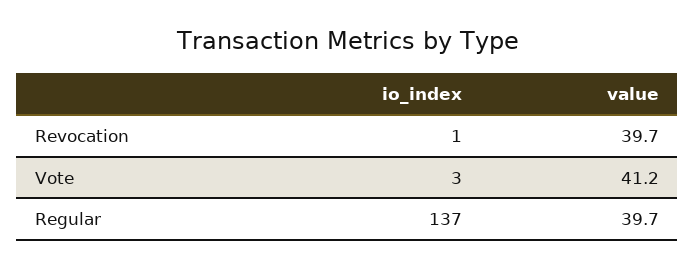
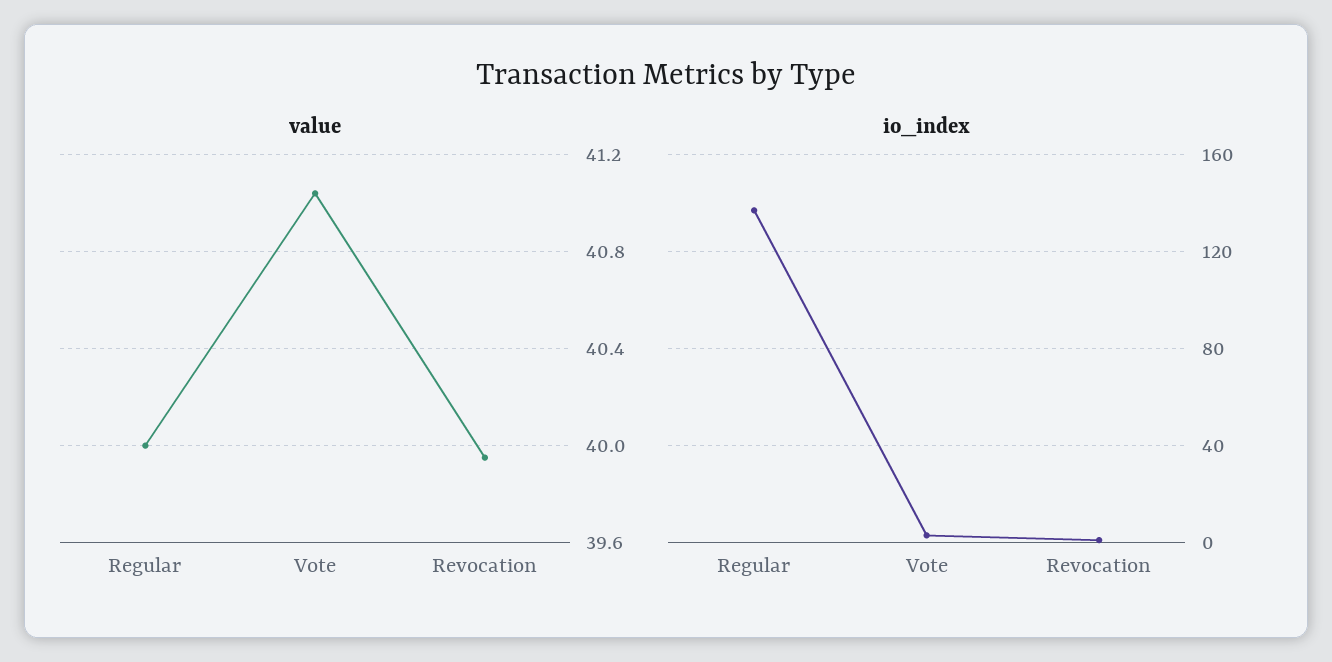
  {
    "io_index": {
      "Revocation": 1,
      "Vote": 3,
      "Regular": 137
    },
    "value": {
-     "Revocation": 39.7,
+     "Revocation": 39.95,
-     "Vote": 41.2,
+     "Vote": 41.05,
-     "Regular": 39.7
+     "Regular": 40
    }
  }

